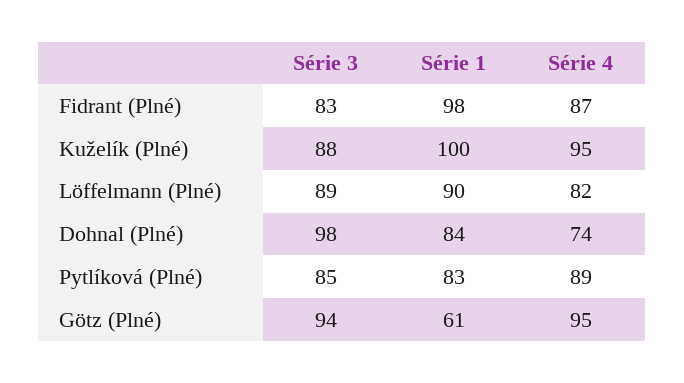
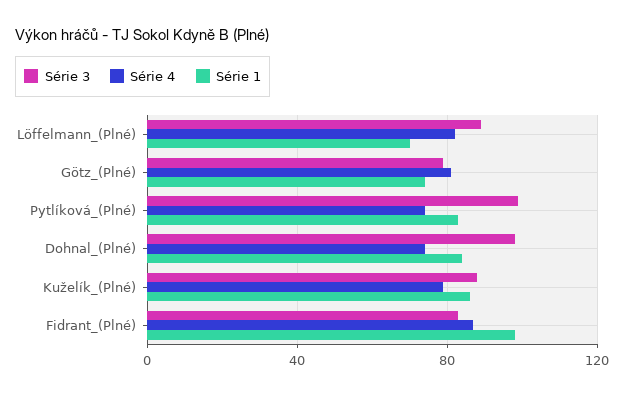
  {
    "Série 3": {
      "Fidrant (Plné)": 83,
      "Kuželík (Plné)": 88,
      "Löffelmann (Plné)": 89,
      "Dohnal (Plné)": 98,
-     "Pytlíková (Plné)": 85,
+     "Pytlíková (Plné)": 100,
-     "Götz (Plné)": 94
+     "Götz (Plné)": 80
    },
    "Série 1": {
      "Fidrant (Plné)": 98,
-     "Kuželík (Plné)": 100,
+     "Kuželík (Plné)": 85,
-     "Löffelmann (Plné)": 90,
+     "Löffelmann (Plné)": 70,
      "Dohnal (Plné)": 84,
      "Pytlíková (Plné)": 83,
-     "Götz (Plné)": 61
+     "Götz (Plné)": 75
    },
    "Série 4": {
      "Fidrant (Plné)": 87,
-     "Kuželík (Plné)": 95,
+     "Kuželík (Plné)": 80,
      "Löffelmann (Plné)": 82,
      "Dohnal (Plné)": 74,
-     "Pytlíková (Plné)": 89,
+     "Pytlíková (Plné)": 75,
-     "Götz (Plné)": 95
+     "Götz (Plné)": 80
    }
  }

